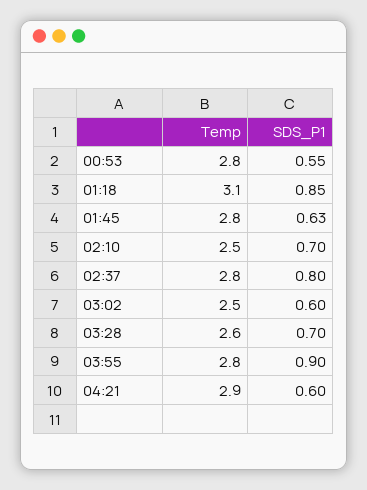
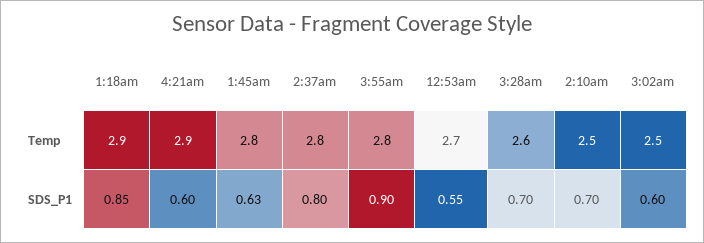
  {
    "Temp": {
-     "00:53": 2.8,
+     "00:53": 2.7,
-     "01:18": 3.1,
+     "01:18": 2.9,
      "01:45": 2.8,
      "02:10": 2.5,
      "02:37": 2.8,
      "03:02": 2.5,
      "03:28": 2.6,
      "03:55": 2.8,
      "04:21": 2.9
    },
    "SDS_P1": {
      "00:53": 0.55,
      "01:18": 0.85,
      "01:45": 0.63,
      "02:10": 0.7,
      "02:37": 0.8,
      "03:02": 0.6,
      "03:28": 0.7,
      "03:55": 0.9,
      "04:21": 0.6
    }
  }

